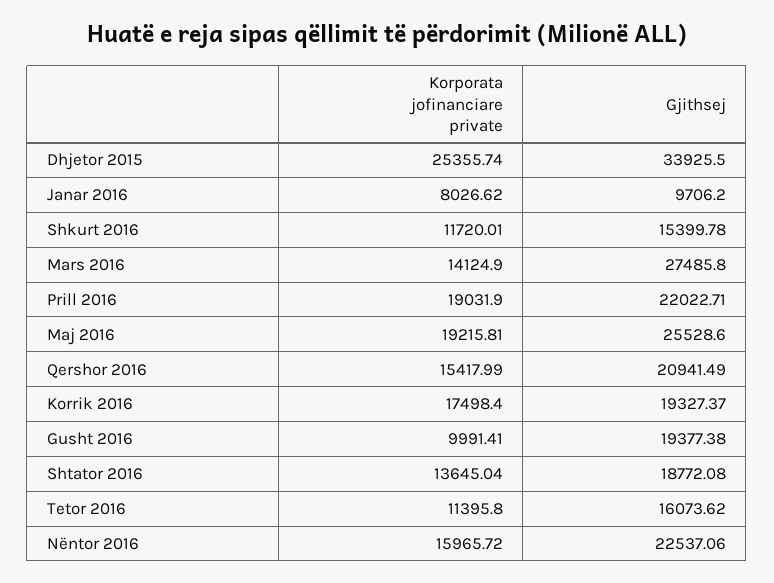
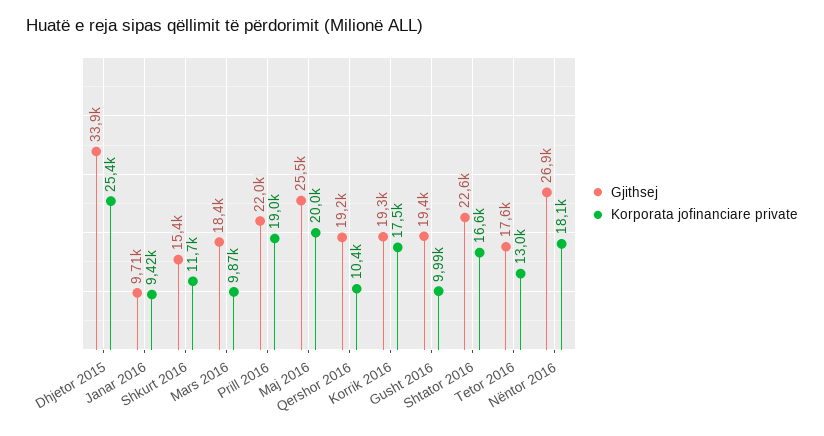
  {
    "Korporata jofinanciare private": {
      "Dhjetor 2015": 25355.74,
-     "Janar 2016": 8026.62,
+     "Janar 2016": 9420,
      "Shkurt 2016": 11720.01,
-     "Mars 2016": 14124.9,
+     "Mars 2016": 9870,
      "Prill 2016": 19031.9,
-     "Maj 2016": 19215.81,
+     "Maj 2016": 20000,
-     "Qershor 2016": 15417.99,
+     "Qershor 2016": 10400,
      "Korrik 2016": 17498.4,
      "Gusht 2016": 9991.41,
-     "Shtator 2016": 13645.04,
+     "Shtator 2016": 16600,
-     "Tetor 2016": 11395.8,
+     "Tetor 2016": 13000,
-     "Nëntor 2016": 15965.72
+     "Nëntor 2016": 18100
    },
    "Gjithsej": {
      "Dhjetor 2015": 33925.5,
      "Janar 2016": 9706.2,
      "Shkurt 2016": 15399.78,
-     "Mars 2016": 27485.8,
+     "Mars 2016": 18400,
      "Prill 2016": 22022.71,
      "Maj 2016": 25528.6,
-     "Qershor 2016": 20941.49,
+     "Qershor 2016": 19200,
      "Korrik 2016": 19327.37,
      "Gusht 2016": 19377.38,
-     "Shtator 2016": 18772.08,
+     "Shtator 2016": 22600,
-     "Tetor 2016": 16073.62,
+     "Tetor 2016": 17600,
-     "Nëntor 2016": 22537.06
+     "Nëntor 2016": 26900
    }
  }

